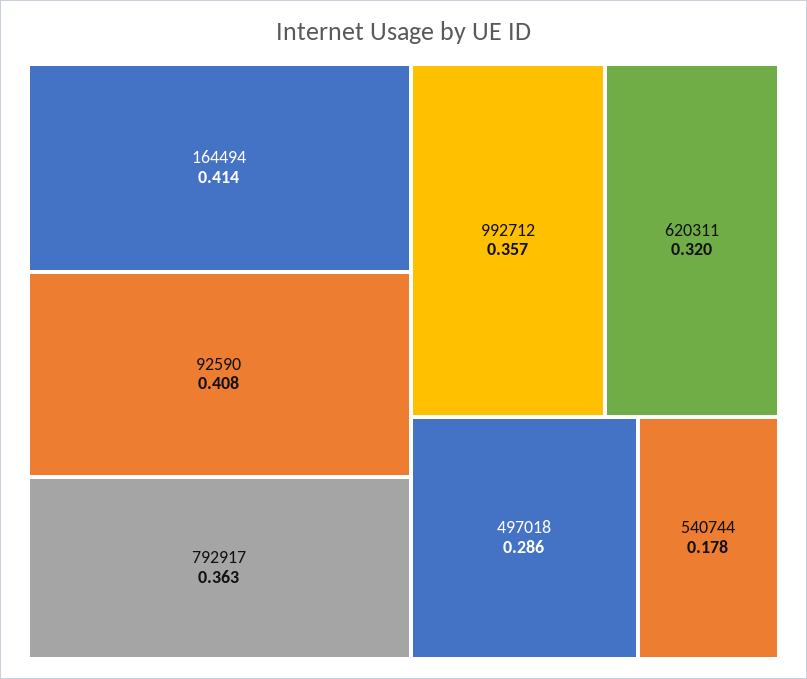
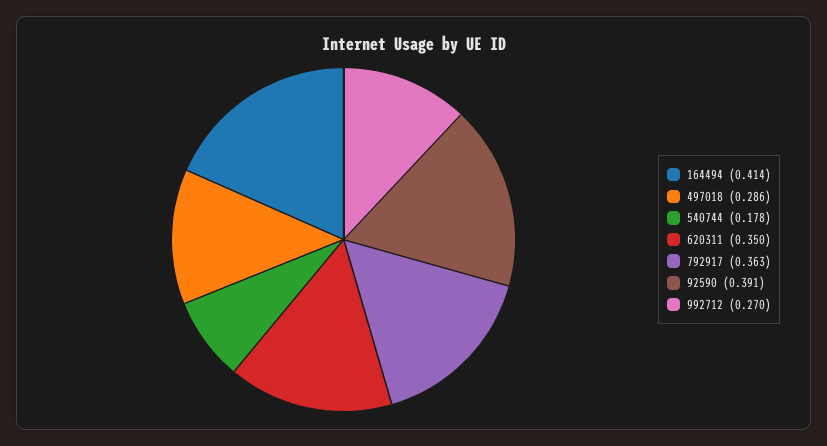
  {
    "164494": 0.414,
-   "92590": 0.408,
+   "92590": 0.391,
    "792917": 0.363,
-   "992712": 0.357,
+   "992712": 0.27,
-   "620311": 0.32,
+   "620311": 0.35,
    "497018": 0.286,
    "540744": 0.178
  }

